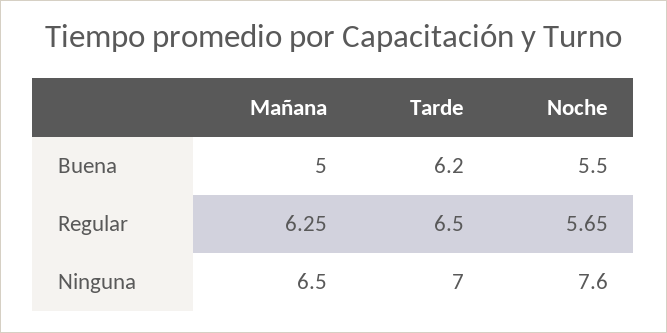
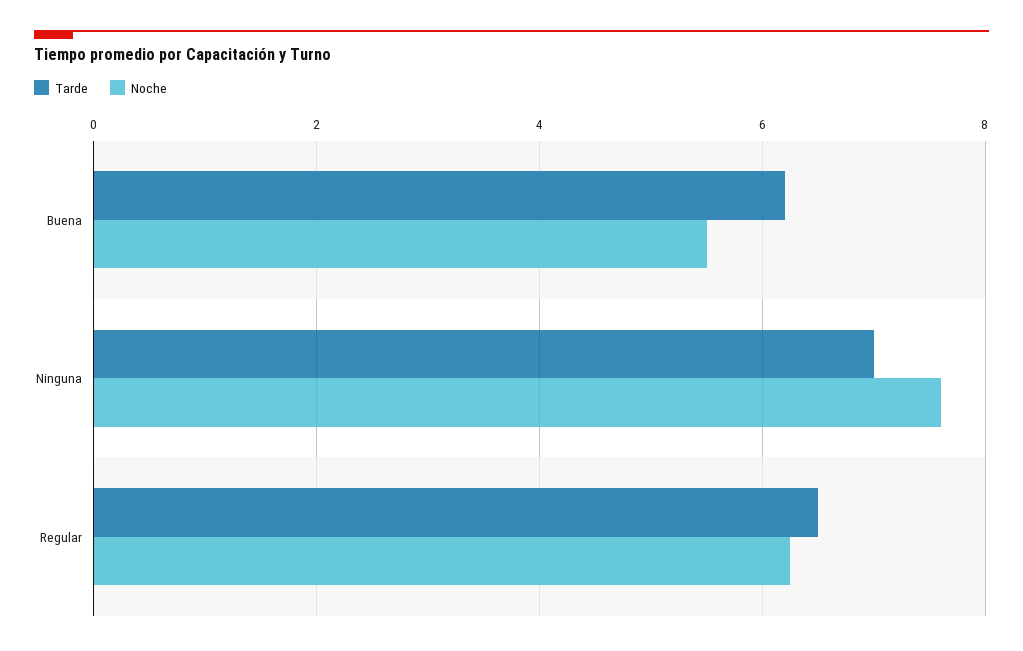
  {
-   "Mañana": {
-     "Buena": 5,
-     "Regular": 6.25,
-     "Ninguna": 6.5
-   },
    "Tarde": {
      "Buena": 6.2,
      "Regular": 6.5,
      "Ninguna": 7
    },
    "Noche": {
      "Buena": 5.5,
-     "Regular": 5.65,
+     "Regular": 6.2,
      "Ninguna": 7.6
    }
  }

